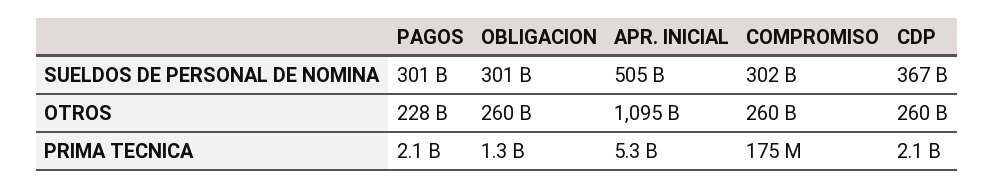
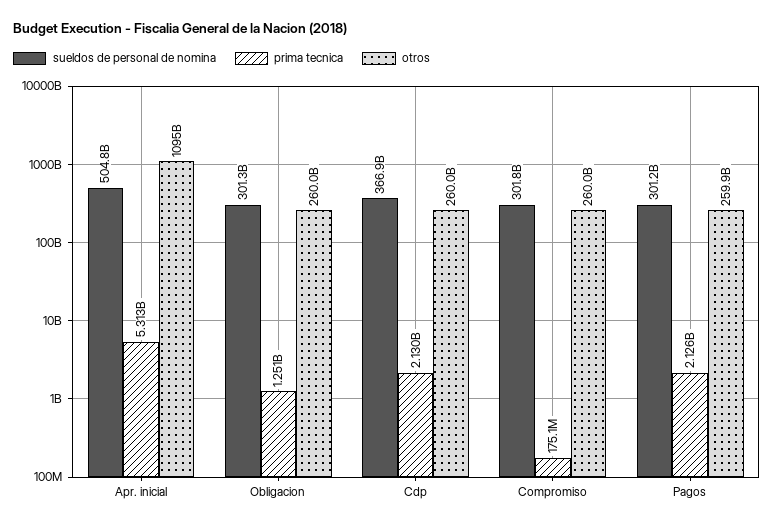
  {
    "SUELDOS DE PERSONAL DE NOMINA": {
      "PAGOS": 301200000000,
      "OBLIGACION": 301300000000,
      "APR. INICIAL": 504800000000,
      "COMPROMISO": 301800000000,
      "CDP": 366900000000
    },
    "OTROS": {
-     "PAGOS": 228000000000,
+     "PAGOS": 259900000000,
      "OBLIGACION": 260000000000,
      "APR. INICIAL": 1095000000000,
      "COMPROMISO": 260000000000,
      "CDP": 260000000000
    },
    "PRIMA TECNICA": {
      "PAGOS": 2126000000,
      "OBLIGACION": 1251000000,
      "APR. INICIAL": 5313000000,
      "COMPROMISO": 175100000,
      "CDP": 2130000000
    }
  }

